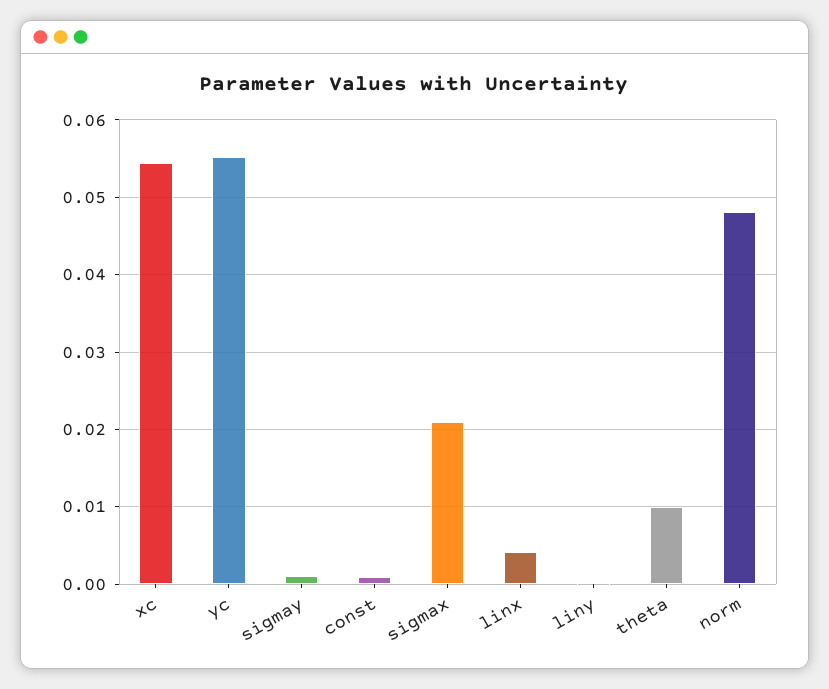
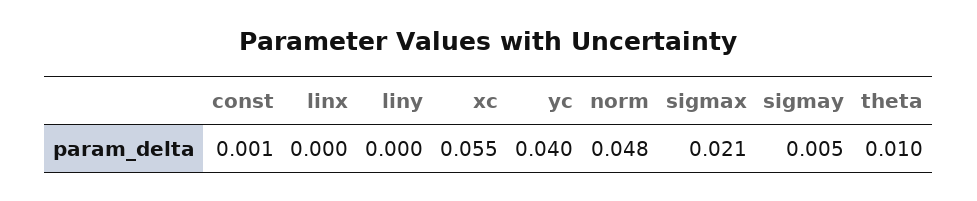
  {
    "xc": 0.055,
-   "yc": 0.055,
+   "yc": 0.04,
-   "sigmay": 0.001,
+   "sigmay": 0.005,
    "const": 0.001,
    "sigmax": 0.021,
-   "linx": 0.004,
+   "linx": 0,
    "liny": 0,
    "theta": 0.01,
    "norm": 0.048
  }

